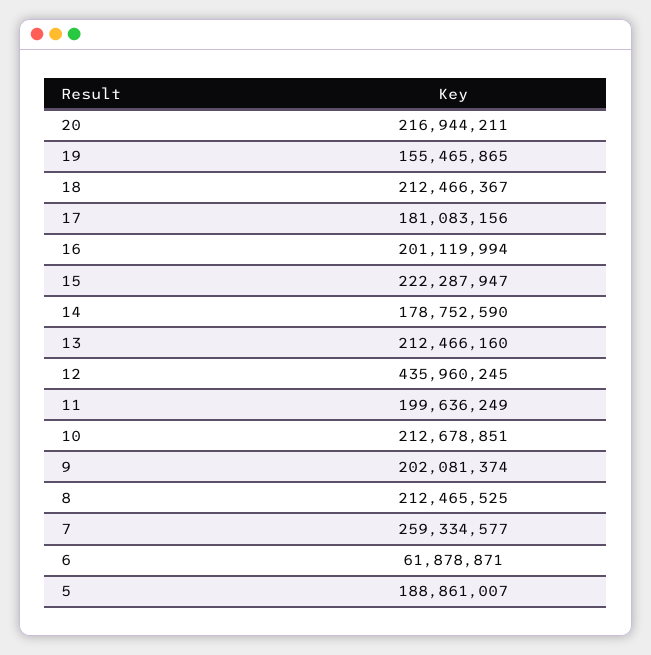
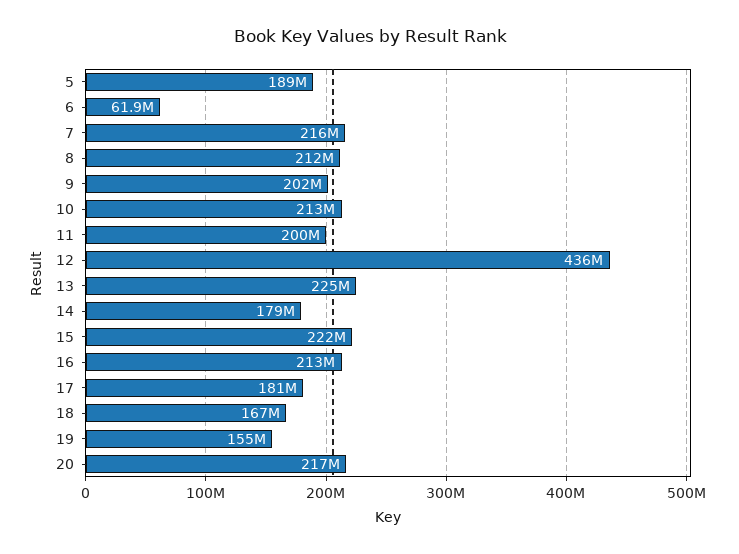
  {
    "20": 216944211,
    "19": 155465865,
-   "18": 212466367,
+   "18": 167000000,
    "17": 181083156,
-   "16": 201119994,
+   "16": 213000000,
    "15": 222287947,
    "14": 178752590,
-   "13": 212466160,
+   "13": 225000000,
    "12": 435960245,
    "11": 199636249,
    "10": 212678851,
    "9": 202081374,
    "8": 212465525,
-   "7": 259334577,
+   "7": 216000000,
    "6": 61878871,
    "5": 188861007
  }

